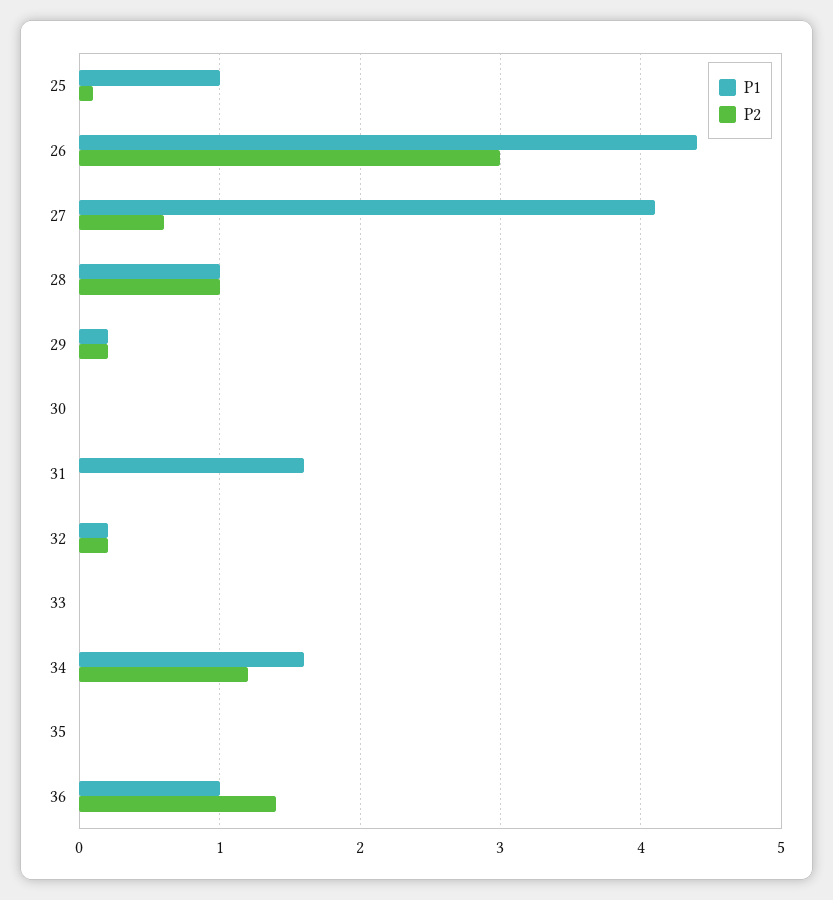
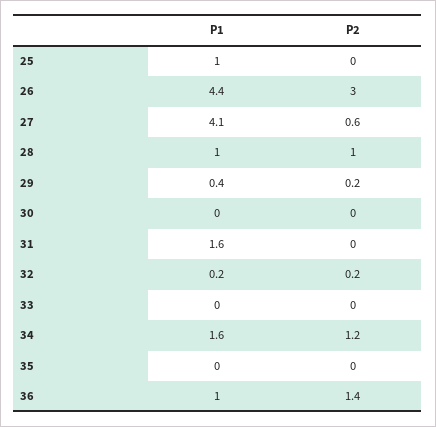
  {
    "P1": {
      "25": 1,
      "26": 4.4,
      "27": 4.1,
      "28": 1,
-     "29": 0.2,
+     "29": 0.4,
      "30": 0,
      "31": 1.6,
      "32": 0.2,
      "33": 0,
      "34": 1.6,
      "35": 0,
      "36": 1
    },
    "P2": {
-     "25": 0.1,
+     "25": 0,
      "26": 3,
      "27": 0.6,
      "28": 1,
      "29": 0.2,
      "30": 0,
      "31": 0,
      "32": 0.2,
      "33": 0,
      "34": 1.2,
      "35": 0,
      "36": 1.4
    }
  }

